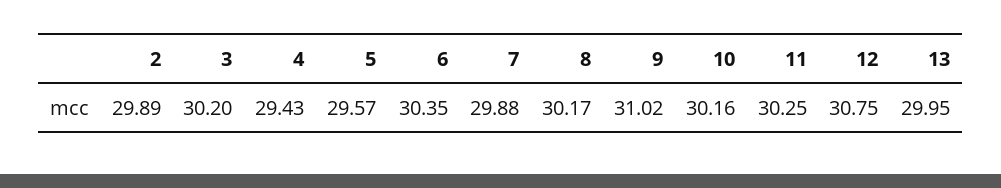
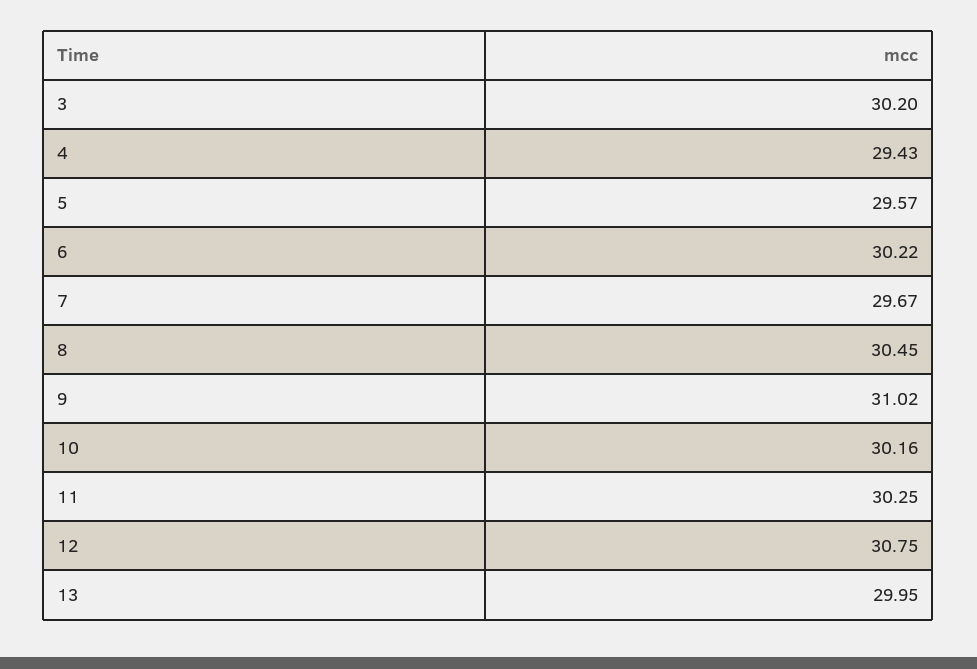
  {
-   "2": 29.89,
    "3": 30.2,
    "4": 29.43,
    "5": 29.57,
-   "6": 30.35,
+   "6": 30.22,
-   "7": 29.88,
+   "7": 29.67,
-   "8": 30.17,
+   "8": 30.45,
    "9": 31.02,
    "10": 30.16,
    "11": 30.25,
    "12": 30.75,
    "13": 29.95
  }

